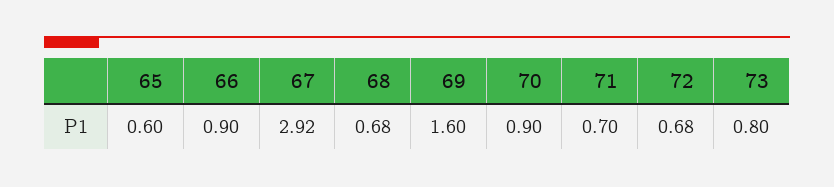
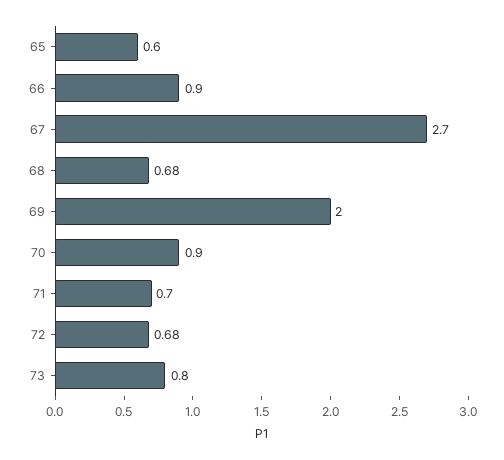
  {
    "65": 0.6,
    "66": 0.9,
-   "67": 2.92,
+   "67": 2.7,
    "68": 0.68,
-   "69": 1.6,
+   "69": 2,
    "70": 0.9,
    "71": 0.7,
    "72": 0.68,
    "73": 0.8
  }

